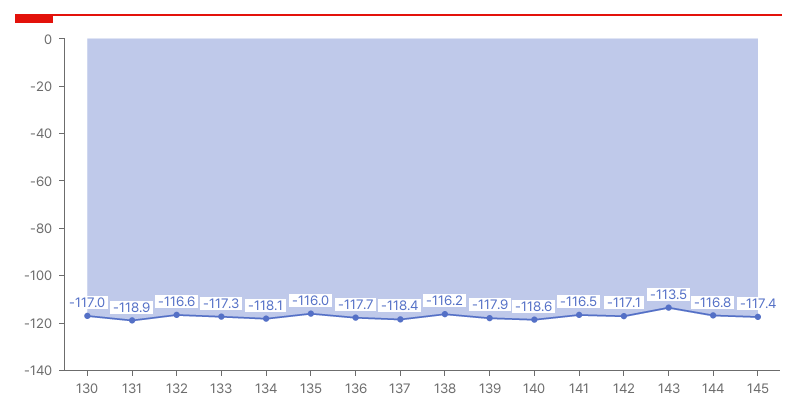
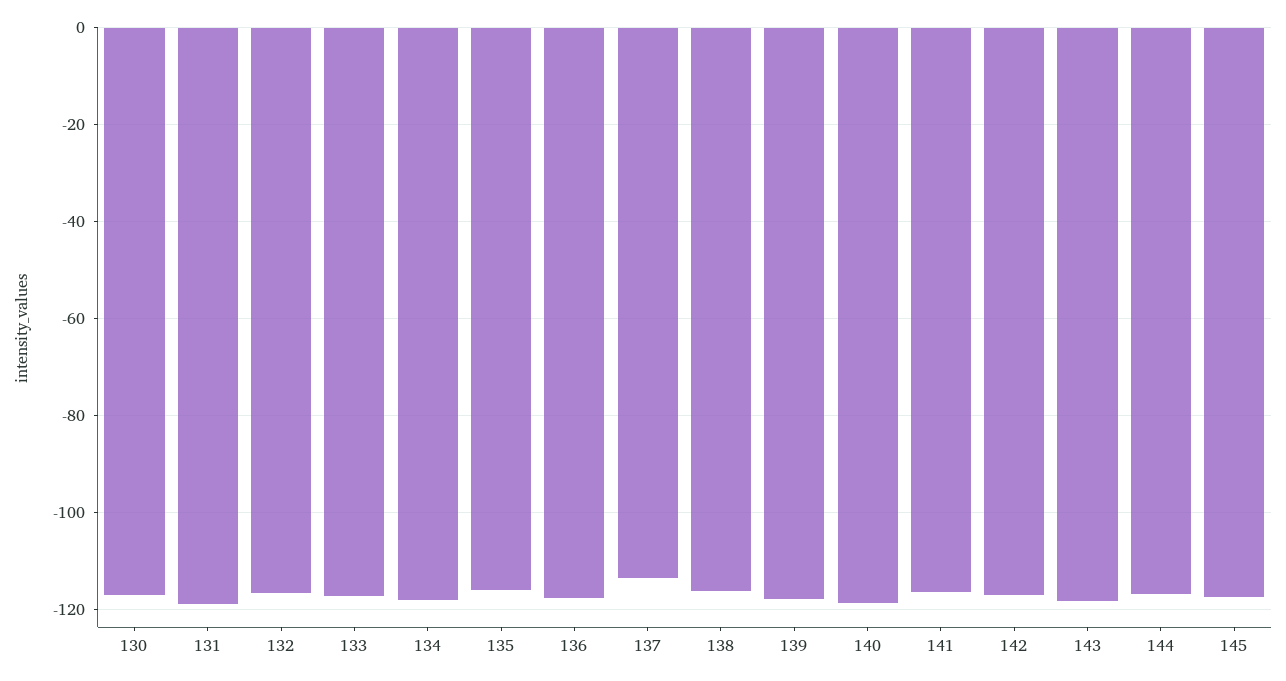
  {
    "130": -117,
    "131": -118.9,
    "132": -116.6,
    "133": -117.3,
    "134": -118.1,
    "135": -116,
    "136": -117.7,
-   "137": -118.4,
+   "137": -114,
    "138": -116.2,
    "139": -117.9,
    "140": -118.6,
    "141": -116.5,
    "142": -117.1,
-   "143": -113.5,
+   "143": -118,
    "144": -116.8,
    "145": -117.4
  }

